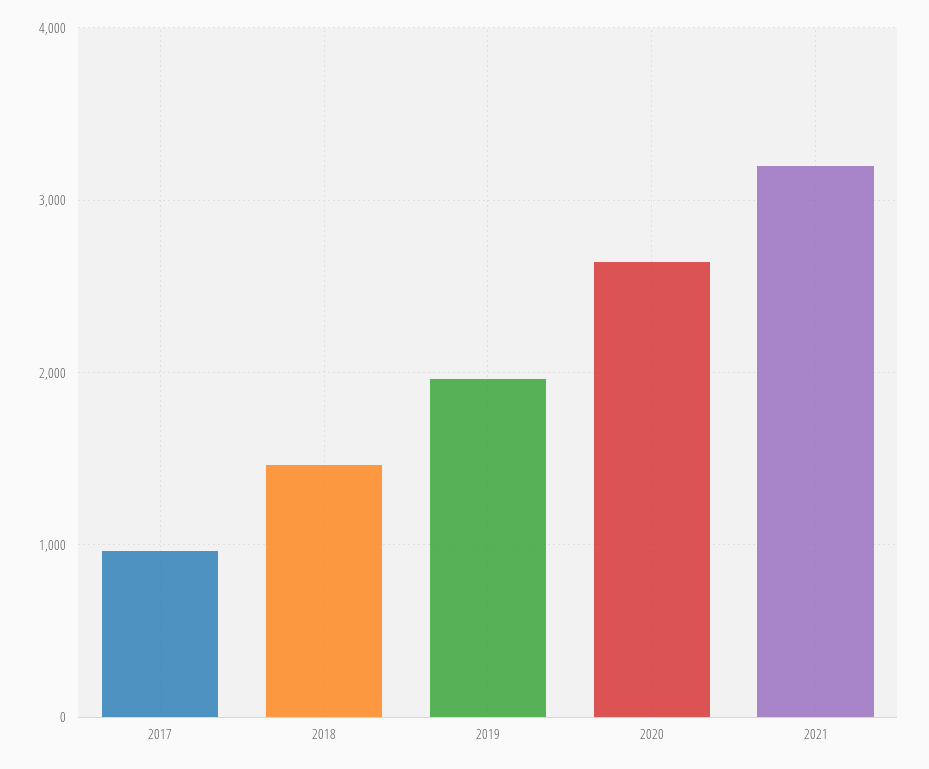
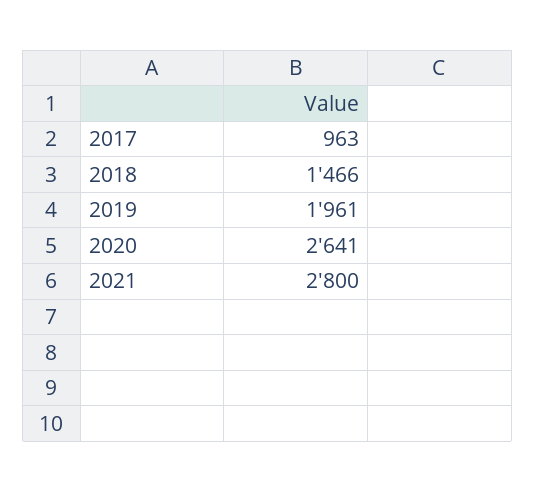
  {
    "2017": 963,
    "2018": 1466,
    "2019": 1961,
    "2020": 2641,
-   "2021": 3200
+   "2021": 2800
  }

